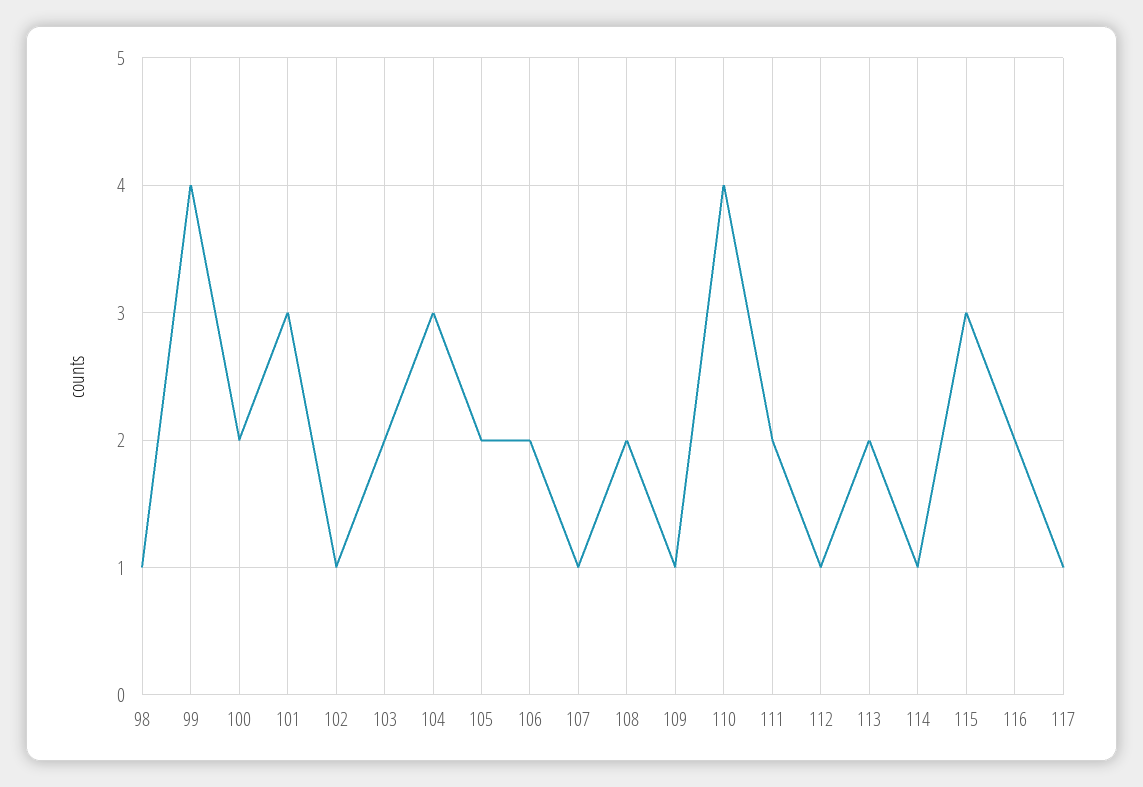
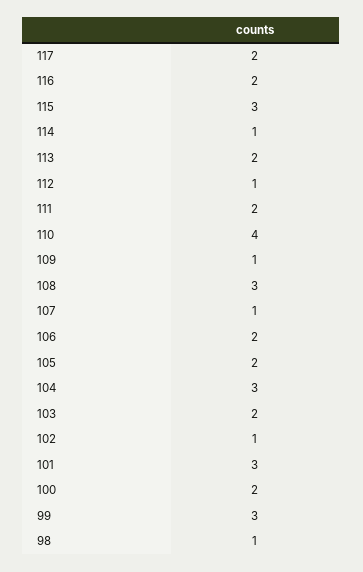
  {
    "98": 1,
-   "99": 4,
+   "99": 3,
    "100": 2,
    "101": 3,
    "102": 1,
    "103": 2,
    "104": 3,
    "105": 2,
    "106": 2,
    "107": 1,
-   "108": 2,
+   "108": 3,
    "109": 1,
    "110": 4,
    "111": 2,
    "112": 1,
    "113": 2,
    "114": 1,
    "115": 3,
    "116": 2,
-   "117": 1
+   "117": 2
  }

